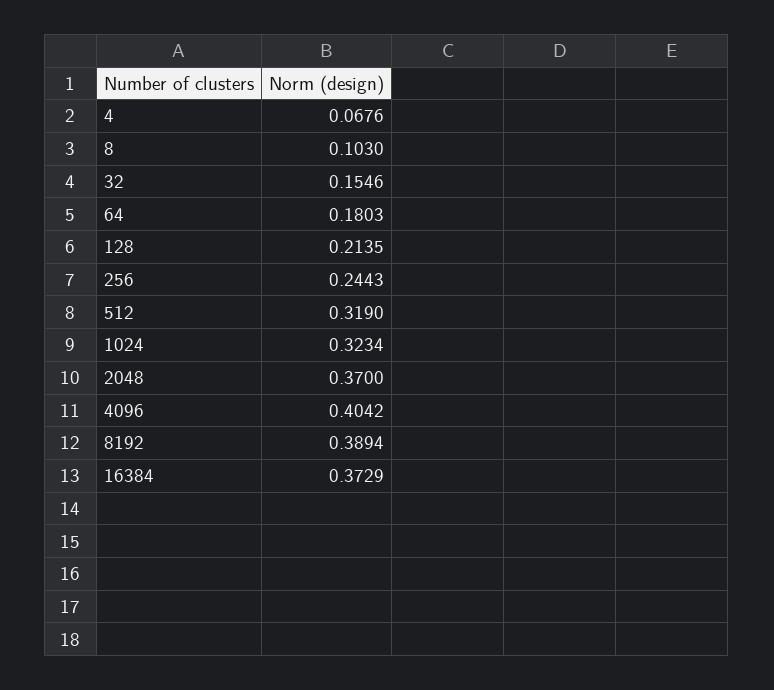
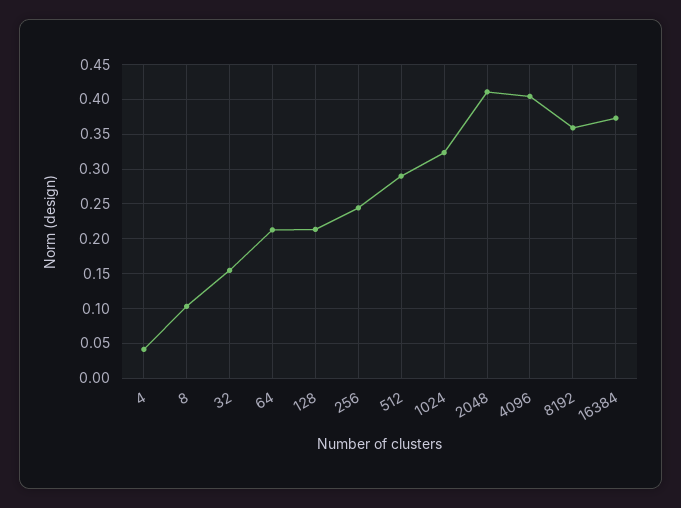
  {
-   "4": 0.0676,
+   "4": 0.04,
    "8": 0.103,
    "32": 0.1546,
-   "64": 0.1803,
+   "64": 0.21,
    "128": 0.2135,
    "256": 0.2443,
-   "512": 0.319,
+   "512": 0.29,
    "1024": 0.3234,
-   "2048": 0.37,
+   "2048": 0.41,
    "4096": 0.4042,
-   "8192": 0.3894,
+   "8192": 0.36,
    "16384": 0.3729
  }

